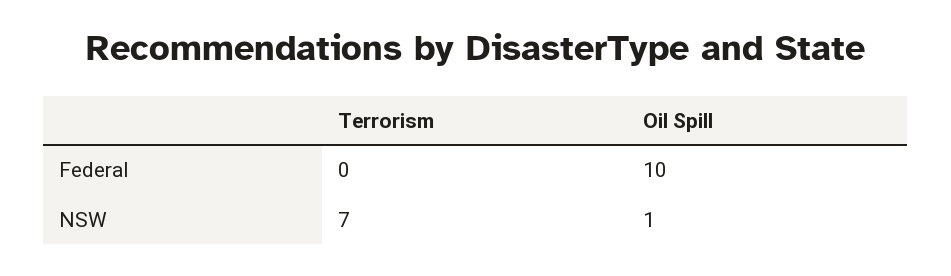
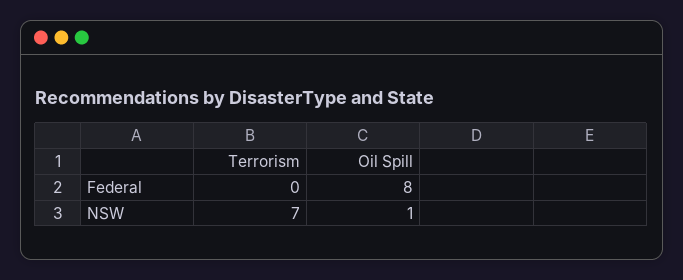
  {
    "Terrorism": {
      "Federal": 0,
      "NSW": 7
    },
    "Oil Spill": {
-     "Federal": 10,
+     "Federal": 8,
      "NSW": 1
    }
  }

